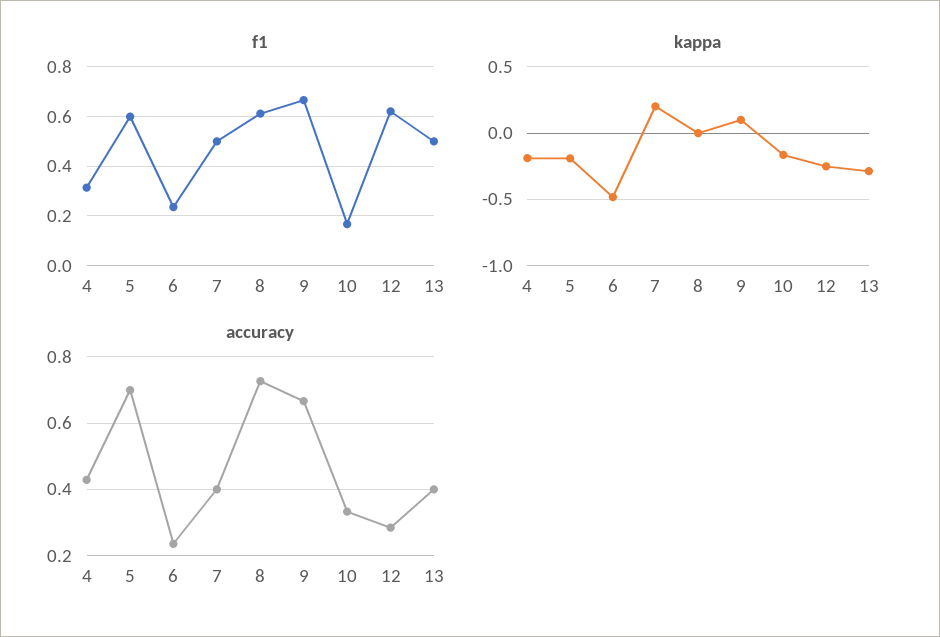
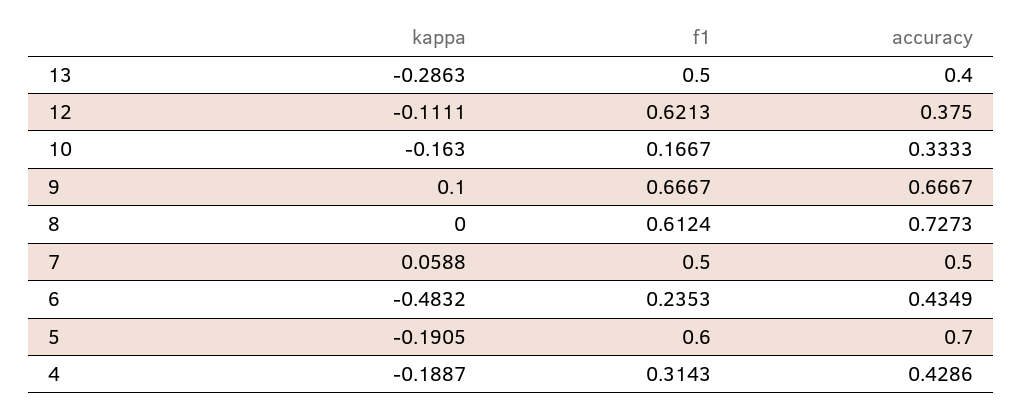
  {
    "f1": {
      "4": 0.3143,
      "5": 0.6,
      "6": 0.2353,
      "7": 0.5,
      "8": 0.6124,
      "9": 0.6667,
      "10": 0.1667,
      "12": 0.6213,
      "13": 0.5
    },
    "kappa": {
      "4": -0.1887,
      "5": -0.1905,
      "6": -0.4832,
-     "7": 0.2,
+     "7": 0.0588,
      "8": 0,
      "9": 0.1,
      "10": -0.163,
-     "12": -0.25,
+     "12": -0.1111,
      "13": -0.2863
    },
    "accuracy": {
      "4": 0.4286,
      "5": 0.7,
-     "6": 0.24,
+     "6": 0.4349,
-     "7": 0.4,
+     "7": 0.5,
      "8": 0.7273,
      "9": 0.6667,
      "10": 0.3333,
-     "12": 0.28,
+     "12": 0.375,
      "13": 0.4
    }
  }

